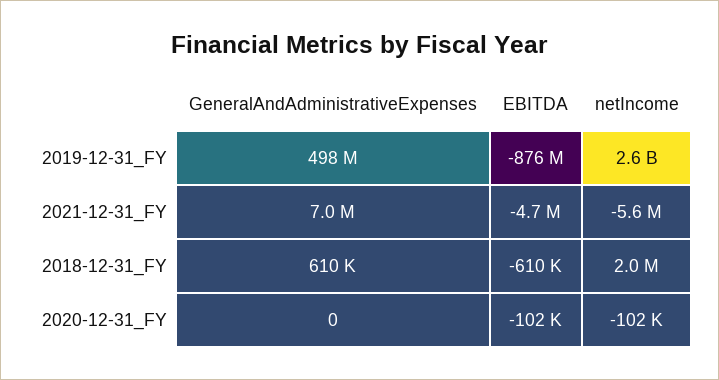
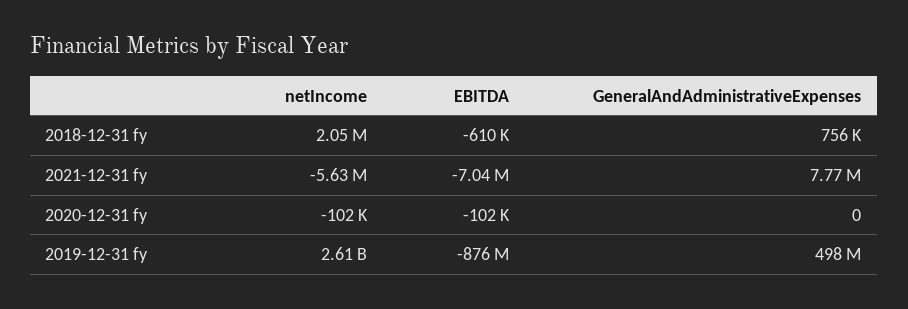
  {
    "GeneralAndAdministrativeExpenses": {
      "2019-12-31_FY": 498000000,
-     "2021-12-31_FY": 7000000,
+     "2021-12-31_FY": 7770000,
-     "2018-12-31_FY": 610000,
+     "2018-12-31_FY": 756000,
      "2020-12-31_FY": 0
    },
    "EBITDA": {
      "2019-12-31_FY": -876000000,
-     "2021-12-31_FY": -4700000,
+     "2021-12-31_FY": -7040000,
      "2018-12-31_FY": -610000,
      "2020-12-31_FY": -102000
    },
    "netIncome": {
      "2019-12-31_FY": 2610000000,
      "2021-12-31_FY": -5630000,
      "2018-12-31_FY": 2050000,
      "2020-12-31_FY": -102000
    }
  }

